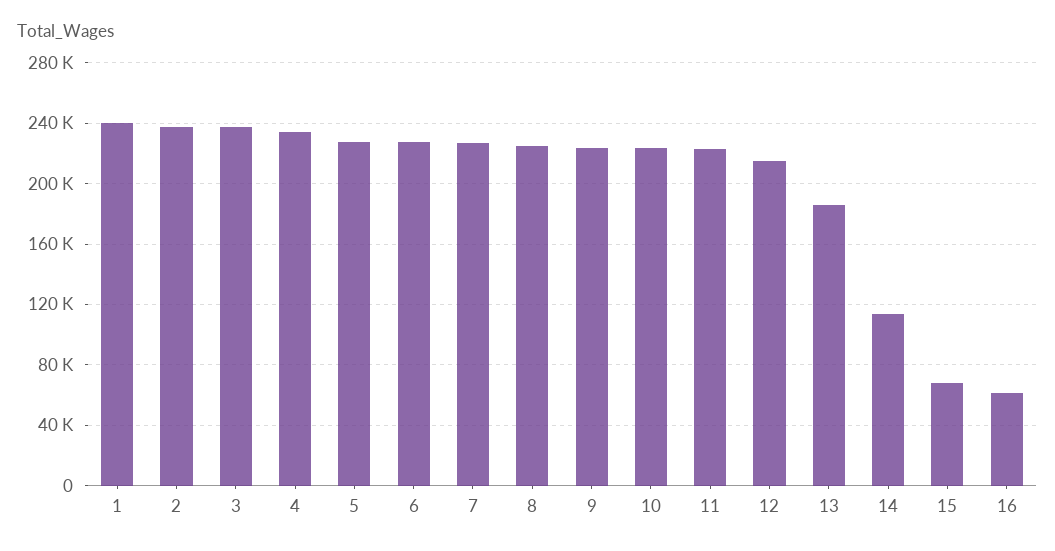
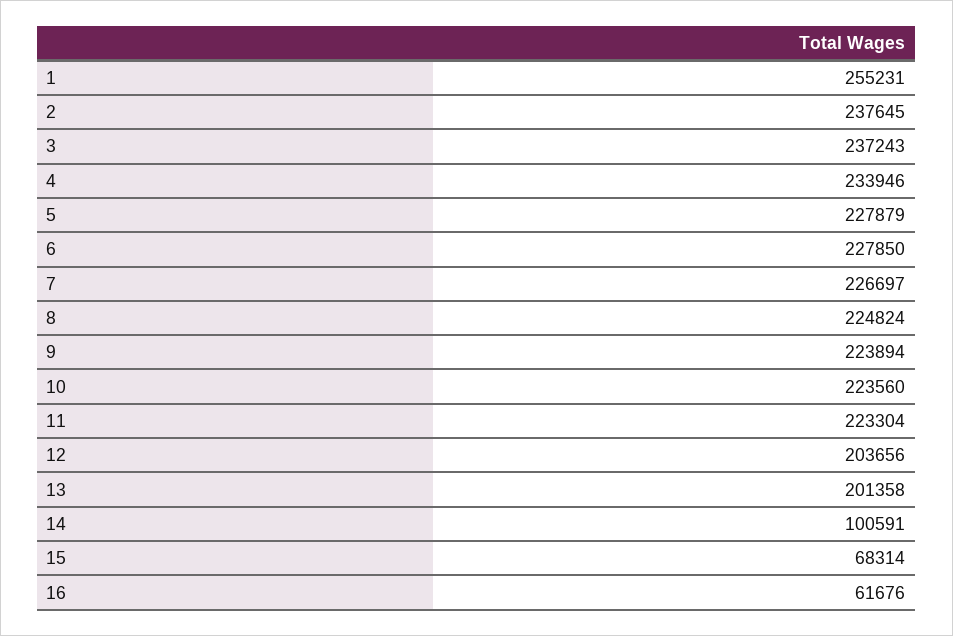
  {
-   "1": 240000,
+   "1": 255231,
    "2": 237645,
    "3": 237243,
    "4": 233946,
    "5": 227879,
    "6": 227850,
    "7": 226697,
    "8": 224824,
    "9": 223894,
    "10": 223560,
    "11": 223304,
-   "12": 215000,
+   "12": 203656,
-   "13": 185000,
+   "13": 201358,
-   "14": 115000,
+   "14": 100591,
    "15": 68314,
    "16": 61676
  }

